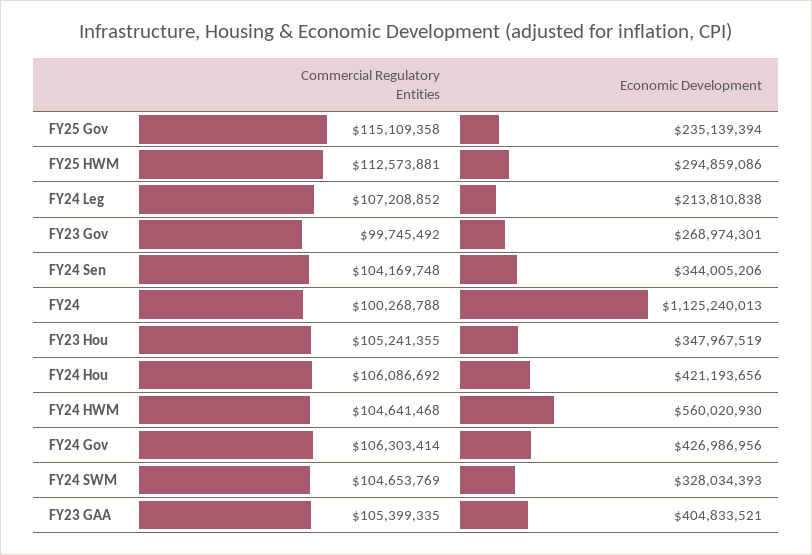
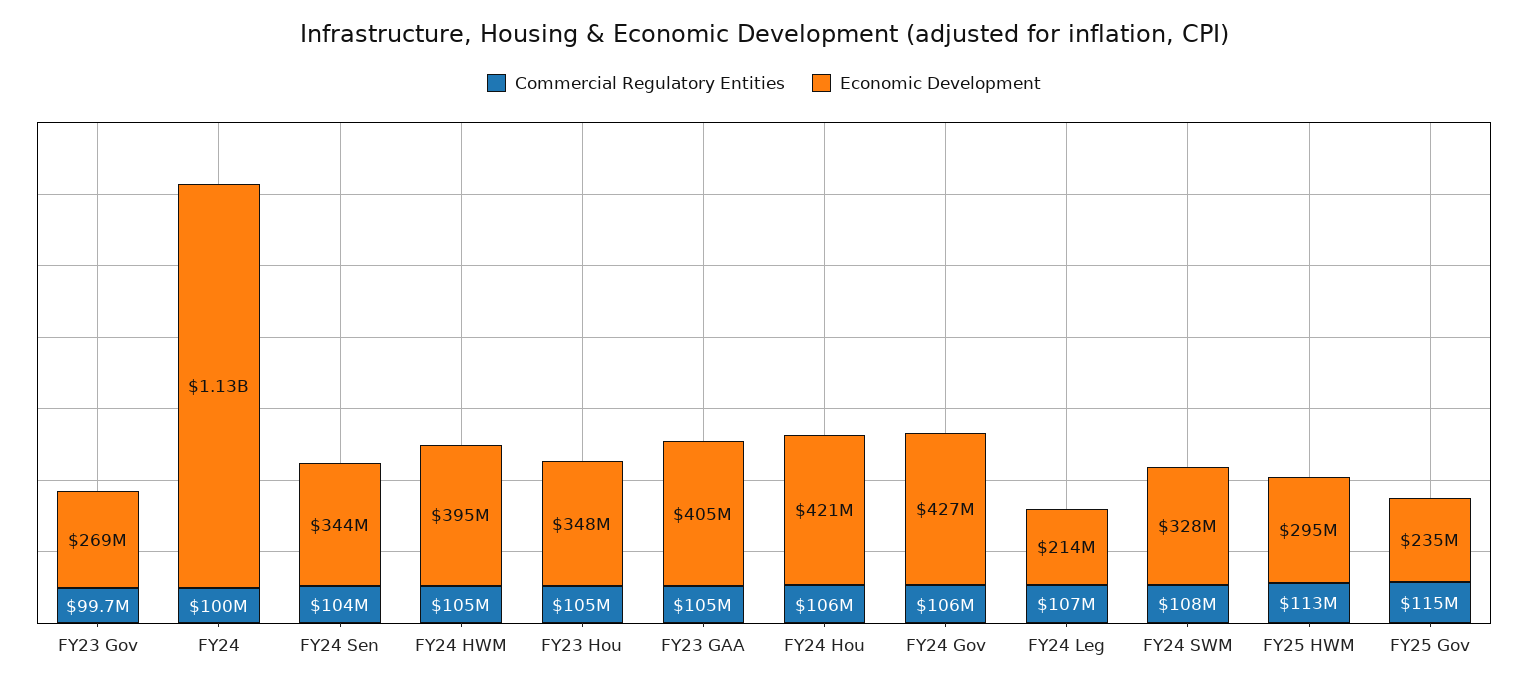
  {
    "Commercial Regulatory Entities": {
      "FY25 Gov": 115109358,
      "FY25 HWM": 112573881,
      "FY24 Leg": 107208852,
      "FY23 Gov": 99745492,
      "FY24 Sen": 104169748,
      "FY24": 100268788,
      "FY23 Hou": 105241355,
      "FY24 Hou": 106086692,
      "FY24 HWM": 104641468,
      "FY24 Gov": 106303414,
-     "FY24 SWM": 104653769,
+     "FY24 SWM": 108000000,
      "FY23 GAA": 105399335
    },
    "Economic Development": {
      "FY25 Gov": 235139394,
      "FY25 HWM": 294859086,
      "FY24 Leg": 213810838,
      "FY23 Gov": 268974301,
      "FY24 Sen": 344005206,
      "FY24": 1125240013,
      "FY23 Hou": 347967519,
      "FY24 Hou": 421193656,
-     "FY24 HWM": 560020930,
+     "FY24 HWM": 395000000,
      "FY24 Gov": 426986956,
      "FY24 SWM": 328034393,
      "FY23 GAA": 404833521
    }
  }

